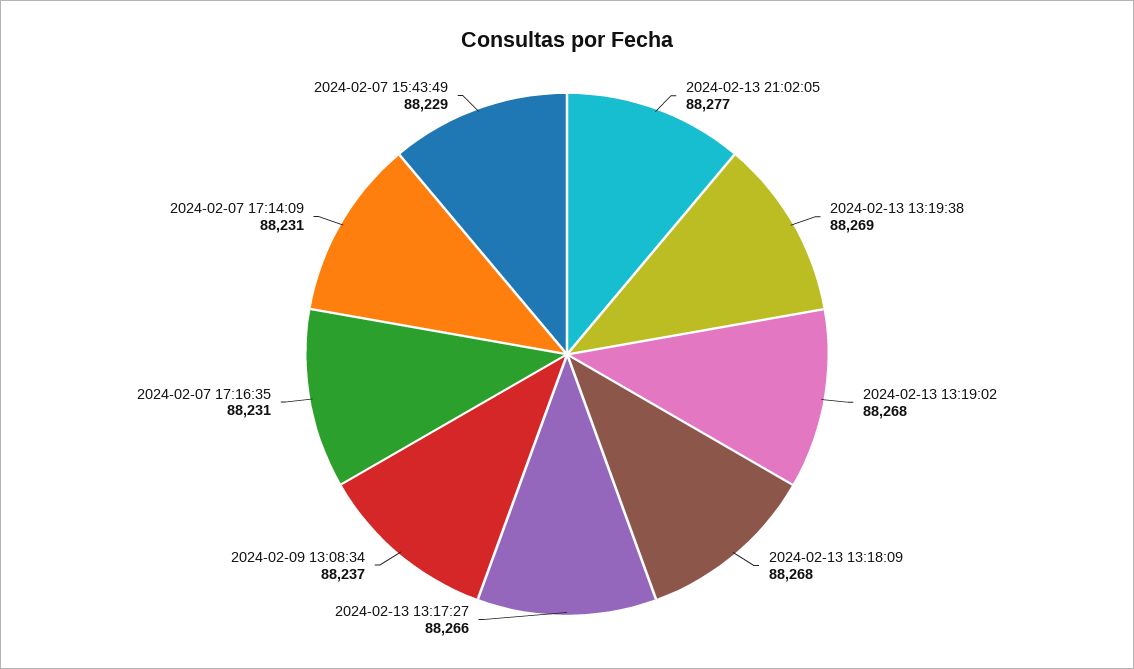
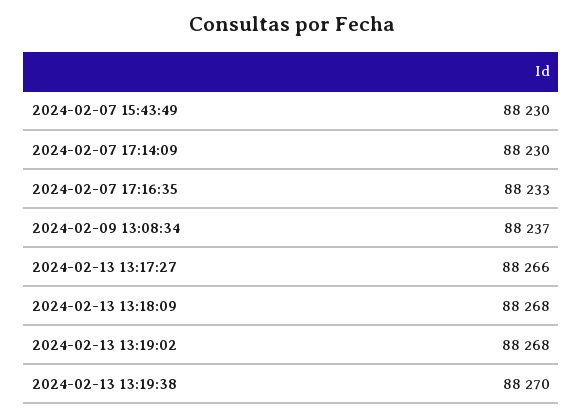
  {
-   "2024-02-13 21:02:05": 88277,
-   "2024-02-13 13:19:38": 88269,
+   "2024-02-13 13:19:38": 88270,
    "2024-02-13 13:19:02": 88268,
    "2024-02-13 13:18:09": 88268,
    "2024-02-13 13:17:27": 88266,
    "2024-02-09 13:08:34": 88237,
-   "2024-02-07 17:16:35": 88231,
+   "2024-02-07 17:16:35": 88233,
-   "2024-02-07 17:14:09": 88231,
+   "2024-02-07 17:14:09": 88230,
-   "2024-02-07 15:43:49": 88229
+   "2024-02-07 15:43:49": 88230
  }

